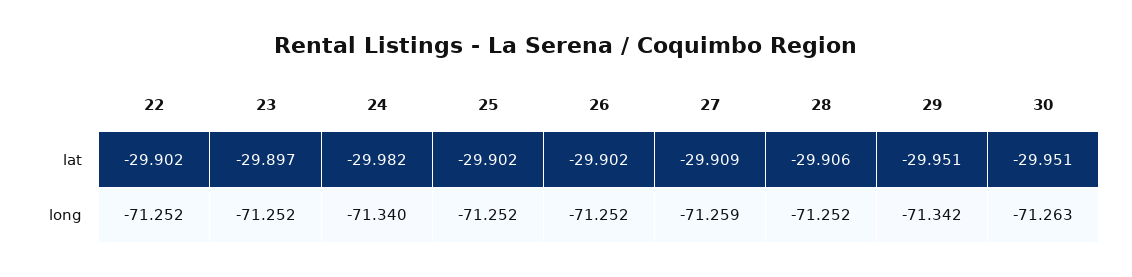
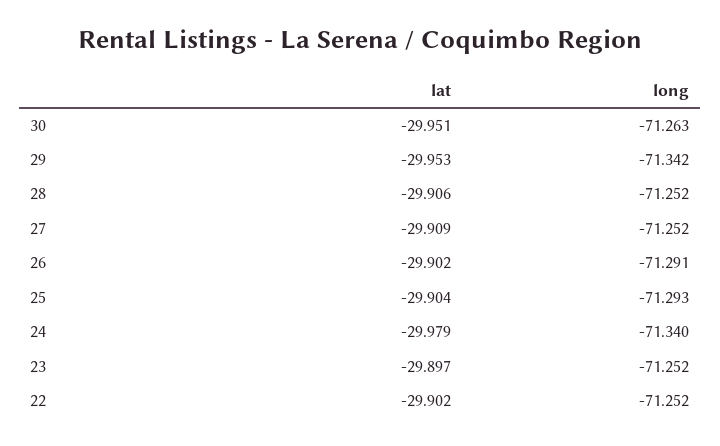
  {
    "22": {
      "lat": -29.902,
      "long": -71.252
    },
    "23": {
      "lat": -29.897,
      "long": -71.252
    },
    "24": {
-     "lat": -29.982,
+     "lat": -29.979,
      "long": -71.34
    },
    "25": {
-     "lat": -29.902,
+     "lat": -29.904,
-     "long": -71.252
+     "long": -71.293
    },
    "26": {
      "lat": -29.902,
-     "long": -71.252
+     "long": -71.291
    },
    "27": {
      "lat": -29.909,
-     "long": -71.259
+     "long": -71.252
    },
    "28": {
      "lat": -29.906,
      "long": -71.252
    },
    "29": {
-     "lat": -29.951,
+     "lat": -29.953,
      "long": -71.342
    },
    "30": {
      "lat": -29.951,
      "long": -71.263
    }
  }

